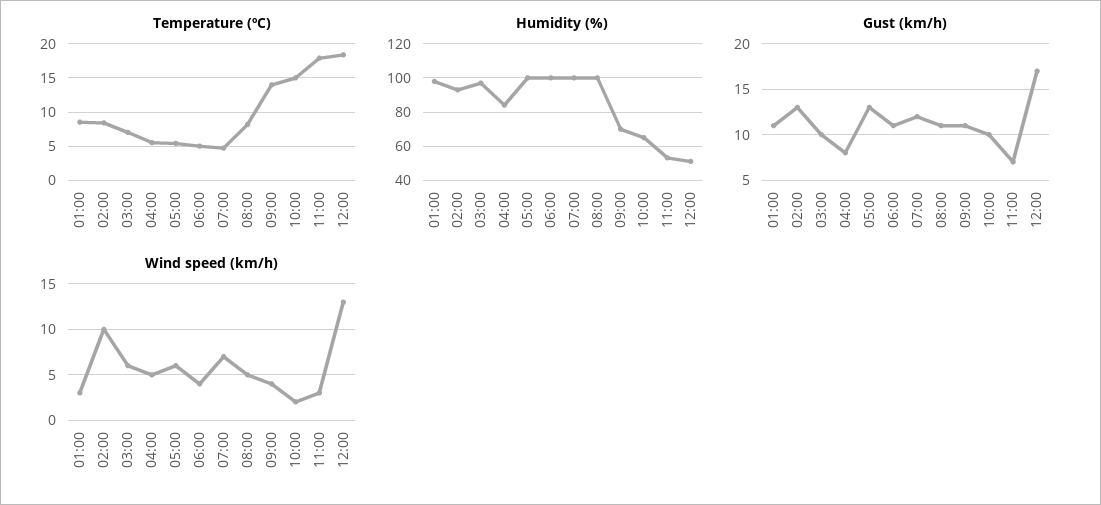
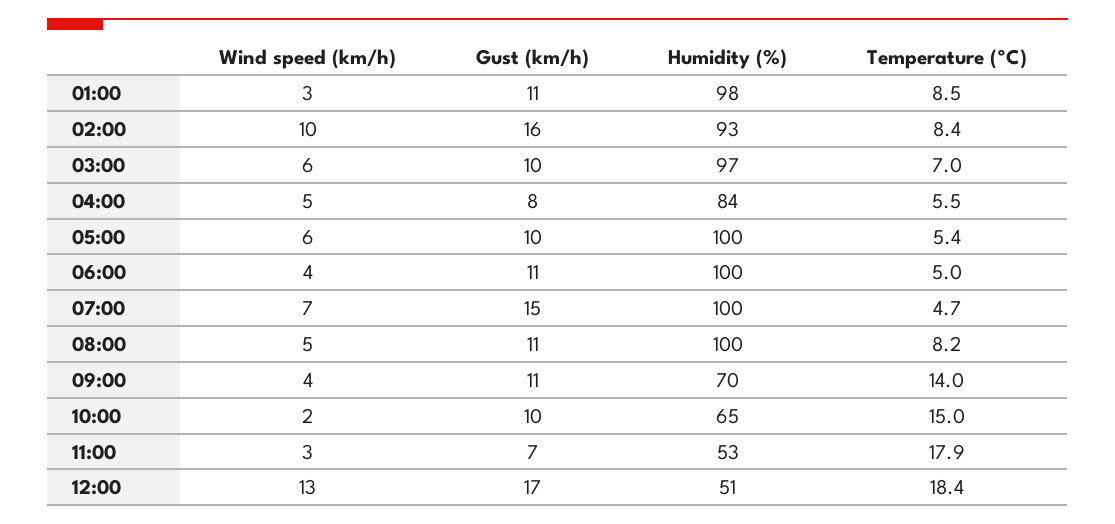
  {
    "Temperature (ºC)": {
      "01:00": 8.5,
      "02:00": 8.4,
      "03:00": 7,
      "04:00": 5.5,
      "05:00": 5.4,
      "06:00": 5,
      "07:00": 4.7,
      "08:00": 8.2,
      "09:00": 14,
      "10:00": 15,
      "11:00": 17.9,
      "12:00": 18.4
    },
    "Humidity (%)": {
      "01:00": 98,
      "02:00": 93,
      "03:00": 97,
      "04:00": 84,
      "05:00": 100,
      "06:00": 100,
      "07:00": 100,
      "08:00": 100,
      "09:00": 70,
      "10:00": 65,
      "11:00": 53,
      "12:00": 51
    },
    "Gust (km/h)": {
      "01:00": 11,
-     "02:00": 13,
+     "02:00": 16,
      "03:00": 10,
      "04:00": 8,
-     "05:00": 13,
+     "05:00": 10,
      "06:00": 11,
-     "07:00": 12,
+     "07:00": 15,
      "08:00": 11,
      "09:00": 11,
      "10:00": 10,
      "11:00": 7,
      "12:00": 17
    },
    "Wind speed (km/h)": {
      "01:00": 3,
      "02:00": 10,
      "03:00": 6,
      "04:00": 5,
      "05:00": 6,
      "06:00": 4,
      "07:00": 7,
      "08:00": 5,
      "09:00": 4,
      "10:00": 2,
      "11:00": 3,
      "12:00": 13
    }
  }

